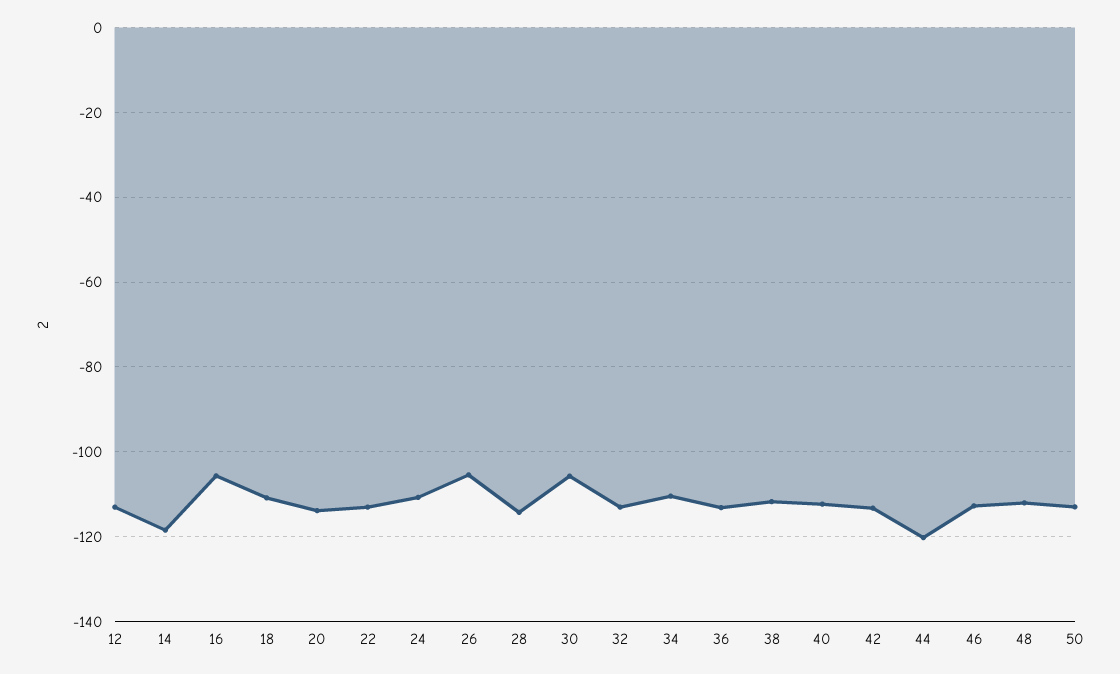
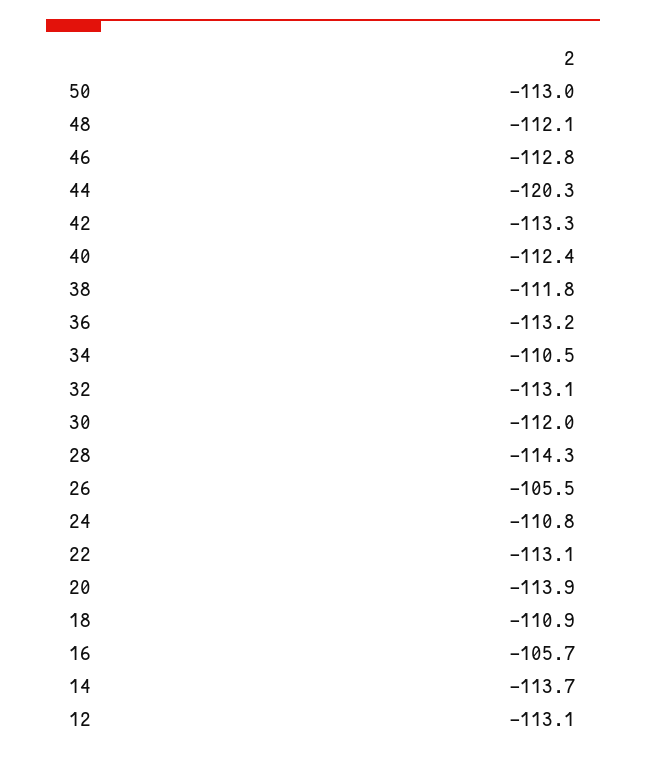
  {
    "12": -113.1,
-   "14": -118,
+   "14": -113.7,
    "16": -105.7,
    "18": -110.9,
    "20": -113.9,
    "22": -113.1,
    "24": -110.8,
    "26": -105.5,
    "28": -114.3,
-   "30": -106,
+   "30": -112,
    "32": -113.1,
    "34": -110.5,
    "36": -113.2,
    "38": -111.8,
    "40": -112.4,
    "42": -113.3,
    "44": -120.3,
    "46": -112.8,
    "48": -112.1,
    "50": -113
  }

